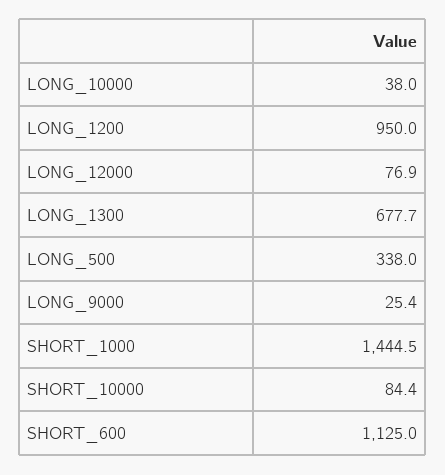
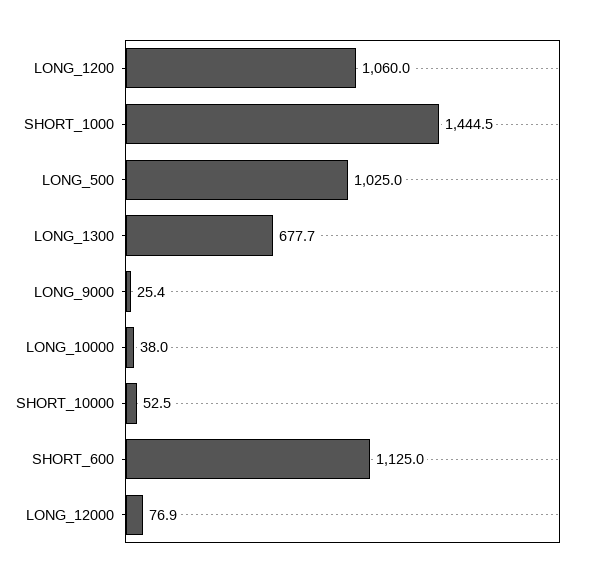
  {
    "LONG_10000": 38,
-   "LONG_1200": 950,
+   "LONG_1200": 1060,
    "LONG_12000": 76.9,
    "LONG_1300": 677.7,
-   "LONG_500": 338,
+   "LONG_500": 1025,
    "LONG_9000": 25.4,
    "SHORT_1000": 1444.5,
-   "SHORT_10000": 84.4,
+   "SHORT_10000": 52.5,
    "SHORT_600": 1125
  }

